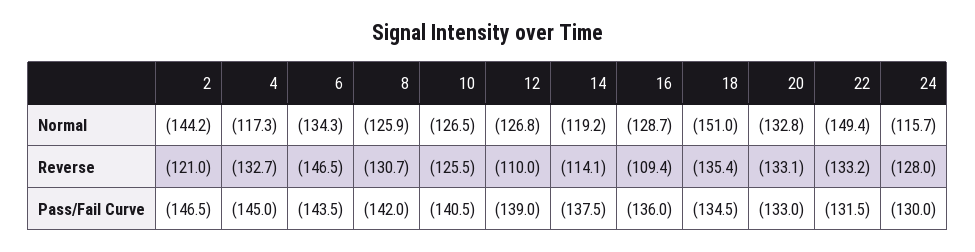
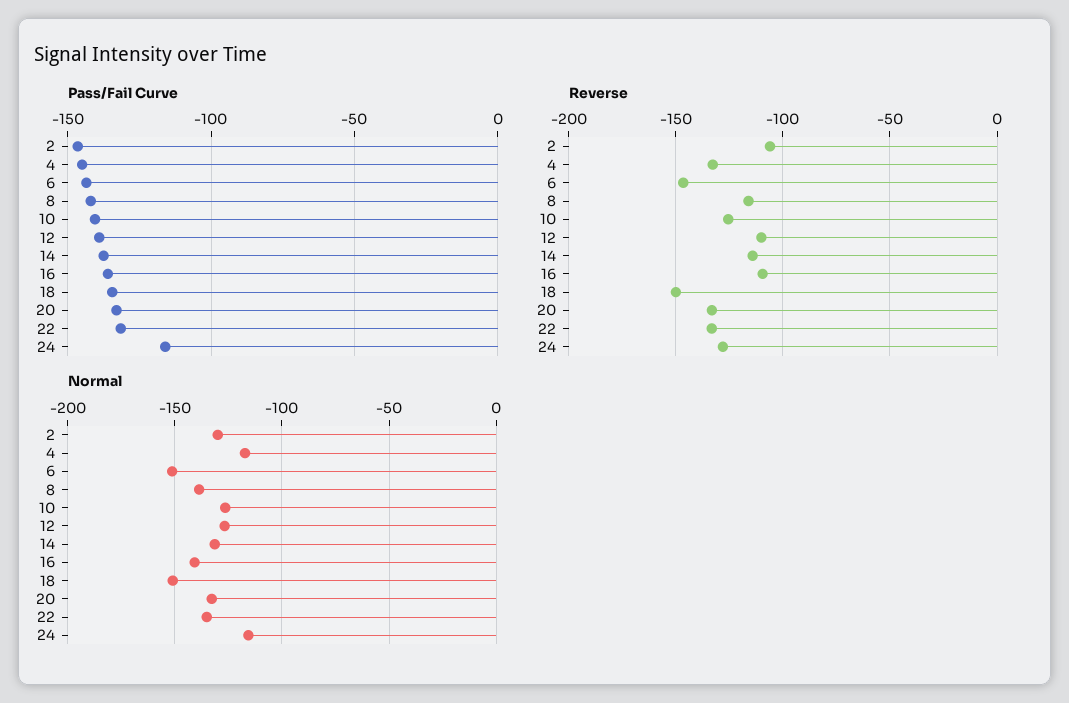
  {
    "Normal": {
-     "2": -144.2,
+     "2": -130,
      "4": -117.3,
-     "6": -134.3,
+     "6": -150,
-     "8": -125.9,
+     "8": -140,
      "10": -126.5,
      "12": -126.8,
-     "14": -119.2,
+     "14": -130,
-     "16": -128.7,
+     "16": -140,
      "18": -151,
      "20": -132.8,
-     "22": -149.4,
+     "22": -135,
      "24": -115.7
    },
    "Reverse": {
-     "2": -121,
+     "2": -105,
      "4": -132.7,
      "6": -146.5,
-     "8": -130.7,
+     "8": -115,
      "10": -125.5,
      "12": -110,
      "14": -114.1,
      "16": -109.4,
-     "18": -135.4,
+     "18": -150,
      "20": -133.1,
      "22": -133.2,
      "24": -128
    },
    "Pass/Fail Curve": {
      "2": -146.5,
      "4": -145,
      "6": -143.5,
      "8": -142,
      "10": -140.5,
      "12": -139,
      "14": -137.5,
      "16": -136,
      "18": -134.5,
      "20": -133,
      "22": -131.5,
-     "24": -130
+     "24": -115
    }
  }

